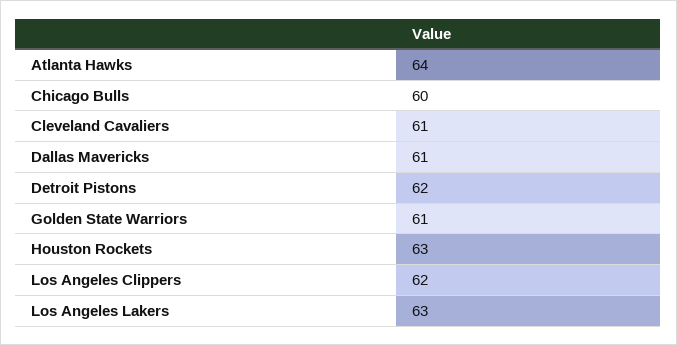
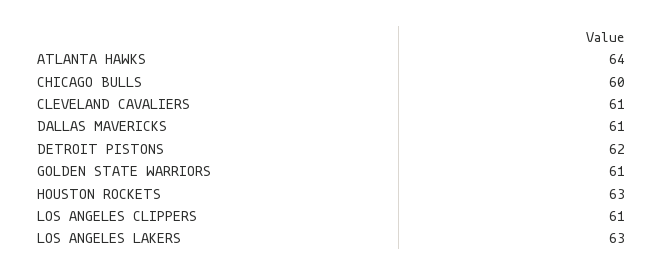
  {
    "Atlanta Hawks": 64,
    "Chicago Bulls": 60,
    "Cleveland Cavaliers": 61,
    "Dallas Mavericks": 61,
    "Detroit Pistons": 62,
    "Golden State Warriors": 61,
    "Houston Rockets": 63,
-   "Los Angeles Clippers": 62,
+   "Los Angeles Clippers": 61,
    "Los Angeles Lakers": 63
  }

